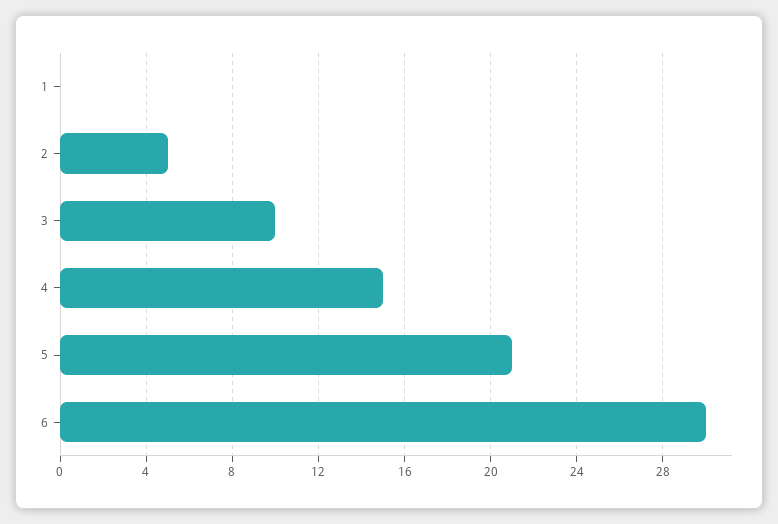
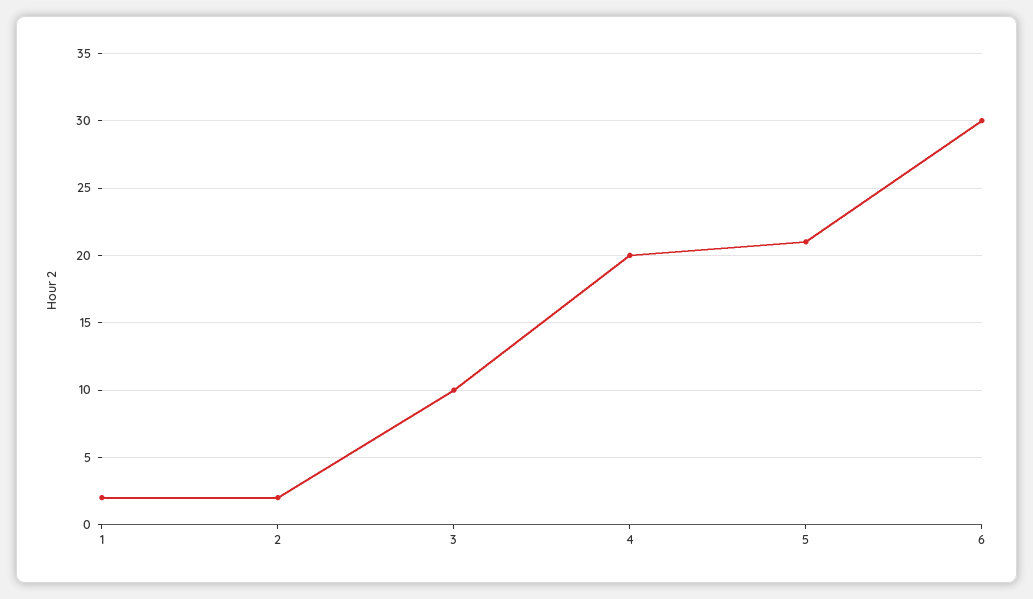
  {
-   "1": 0,
+   "1": 2,
-   "2": 5,
+   "2": 2,
    "3": 10,
-   "4": 15,
+   "4": 20,
    "5": 21,
    "6": 30
  }

